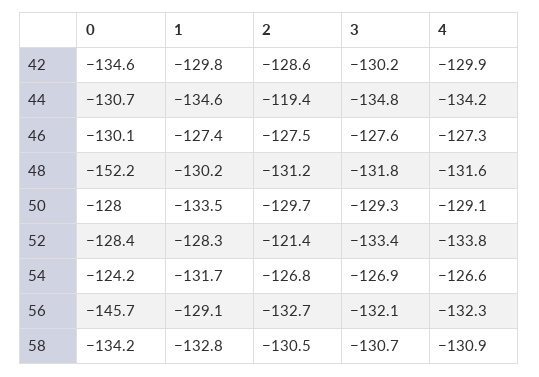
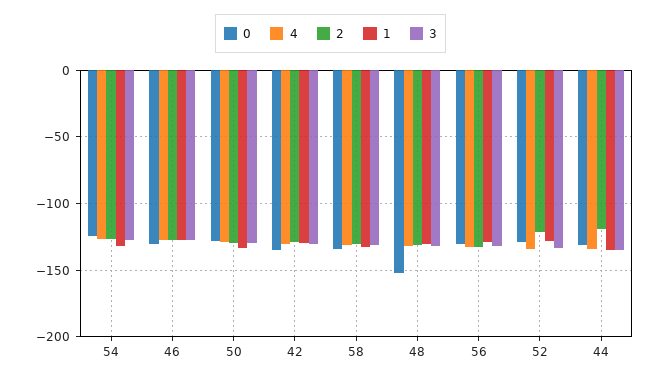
  {
    "0": {
      "42": -134.6,
      "44": -130.7,
      "46": -130.1,
      "48": -152.2,
      "50": -128,
      "52": -128.4,
      "54": -124.2,
-     "56": -145.7,
+     "56": -130,
      "58": -134.2
    },
    "1": {
      "42": -129.8,
      "44": -134.6,
      "46": -127.4,
      "48": -130.2,
      "50": -133.5,
      "52": -128.3,
      "54": -131.7,
      "56": -129.1,
      "58": -132.8
    },
    "2": {
      "42": -128.6,
      "44": -119.4,
      "46": -127.5,
      "48": -131.2,
      "50": -129.7,
      "52": -121.4,
      "54": -126.8,
      "56": -132.7,
      "58": -130.5
    },
    "3": {
      "42": -130.2,
      "44": -134.8,
      "46": -127.6,
      "48": -131.8,
      "50": -129.3,
      "52": -133.4,
      "54": -126.9,
      "56": -132.1,
      "58": -130.7
    },
    "4": {
      "42": -129.9,
      "44": -134.2,
      "46": -127.3,
      "48": -131.6,
      "50": -129.1,
      "52": -133.8,
      "54": -126.6,
      "56": -132.3,
      "58": -130.9
    }
  }

